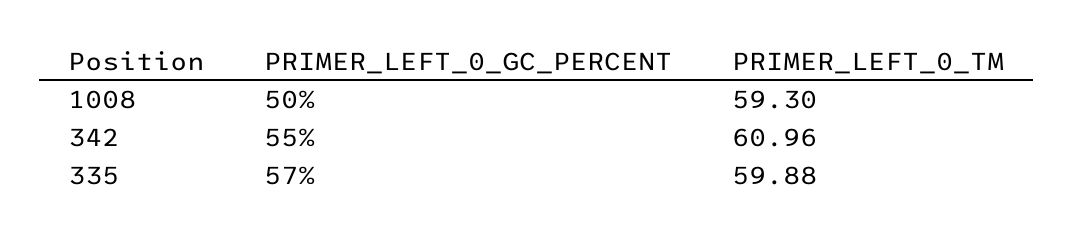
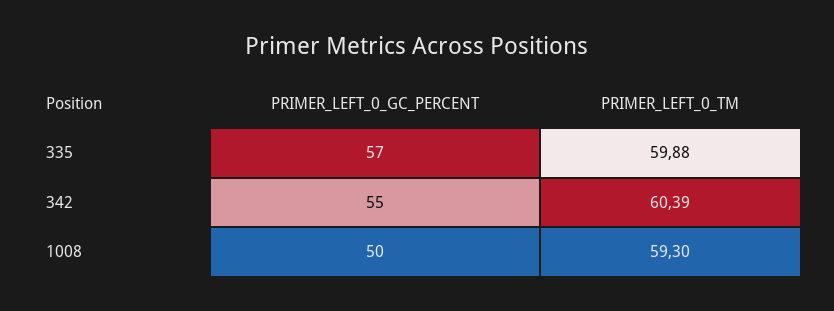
  {
    "PRIMER_LEFT_0_GC_PERCENT": {
      "1008": 50,
      "342": 55,
      "335": 57
    },
    "PRIMER_LEFT_0_TM": {
      "1008": 59.3,
-     "342": 60.96,
+     "342": 60.39,
      "335": 59.88
    }
  }

